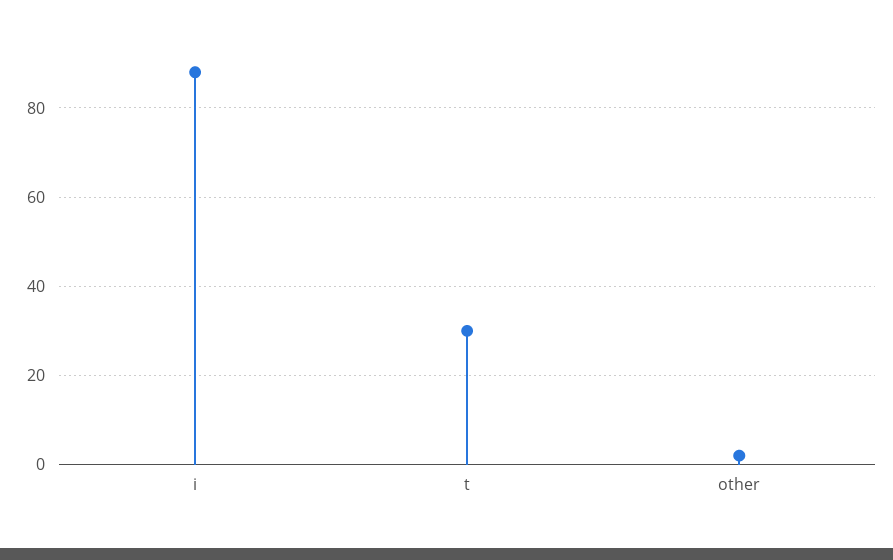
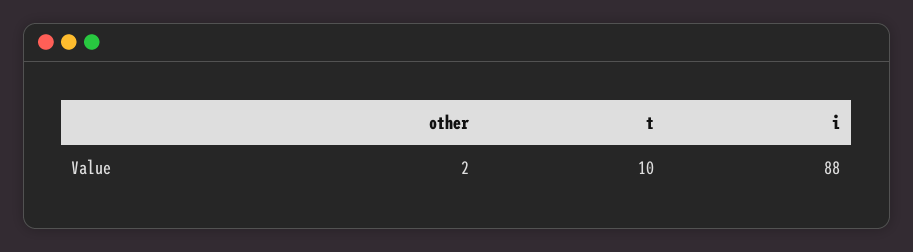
  {
    "i": 88,
-   "t": 30,
+   "t": 10,
    "other": 2
  }

